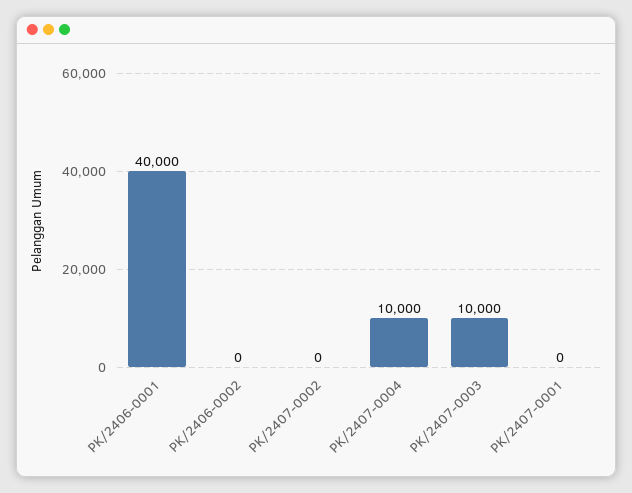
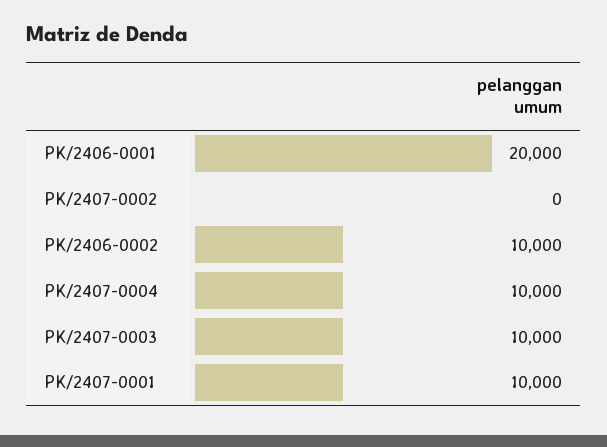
  {
-   "PK/2406-0001": 40000,
+   "PK/2406-0001": 20000,
-   "PK/2406-0002": 0,
+   "PK/2406-0002": 10000,
    "PK/2407-0002": 0,
    "PK/2407-0004": 10000,
    "PK/2407-0003": 10000,
-   "PK/2407-0001": 0
+   "PK/2407-0001": 10000
  }

